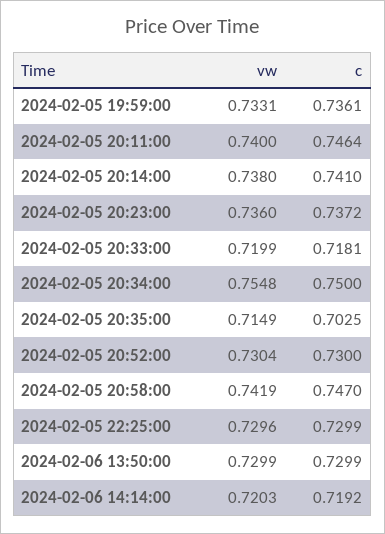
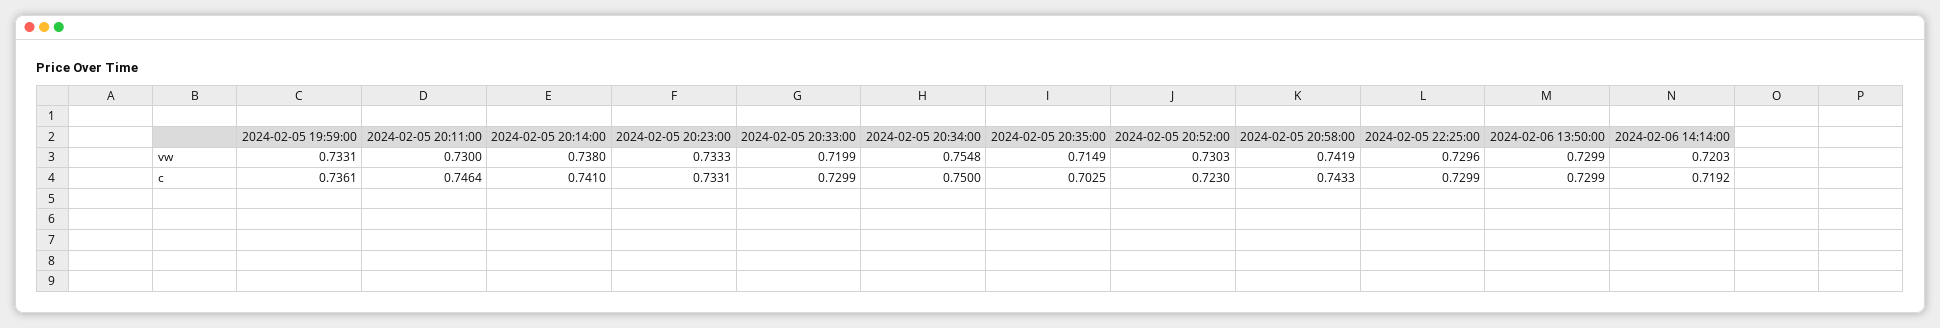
  {
    "vw": {
      "2024-02-05 19:59:00": 0.7331,
-     "2024-02-05 20:11:00": 0.74,
+     "2024-02-05 20:11:00": 0.73,
      "2024-02-05 20:14:00": 0.738,
-     "2024-02-05 20:23:00": 0.736,
+     "2024-02-05 20:23:00": 0.7333,
      "2024-02-05 20:33:00": 0.7199,
      "2024-02-05 20:34:00": 0.7548,
      "2024-02-05 20:35:00": 0.7149,
-     "2024-02-05 20:52:00": 0.7304,
+     "2024-02-05 20:52:00": 0.7303,
      "2024-02-05 20:58:00": 0.7419,
      "2024-02-05 22:25:00": 0.7296,
      "2024-02-06 13:50:00": 0.7299,
      "2024-02-06 14:14:00": 0.7203
    },
    "c": {
      "2024-02-05 19:59:00": 0.7361,
      "2024-02-05 20:11:00": 0.7464,
      "2024-02-05 20:14:00": 0.741,
-     "2024-02-05 20:23:00": 0.7372,
+     "2024-02-05 20:23:00": 0.7331,
-     "2024-02-05 20:33:00": 0.7181,
+     "2024-02-05 20:33:00": 0.7299,
      "2024-02-05 20:34:00": 0.75,
      "2024-02-05 20:35:00": 0.7025,
-     "2024-02-05 20:52:00": 0.73,
+     "2024-02-05 20:52:00": 0.723,
-     "2024-02-05 20:58:00": 0.747,
+     "2024-02-05 20:58:00": 0.7433,
      "2024-02-05 22:25:00": 0.7299,
      "2024-02-06 13:50:00": 0.7299,
      "2024-02-06 14:14:00": 0.7192
    }
  }

